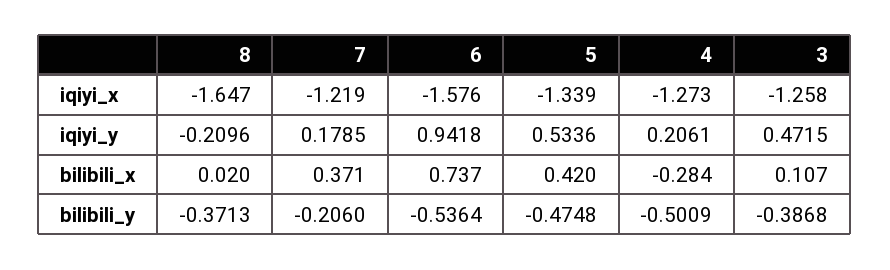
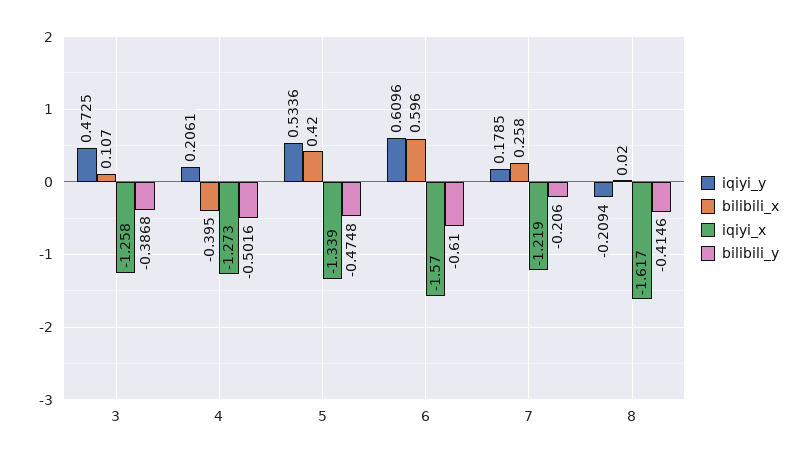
  {
    "iqiyi_x": {
-     "8": -1.647,
+     "8": -1.617,
      "7": -1.219,
-     "6": -1.576,
+     "6": -1.57,
      "5": -1.339,
      "4": -1.273,
      "3": -1.258
    },
    "iqiyi_y": {
-     "8": -0.2096,
+     "8": -0.2094,
      "7": 0.1785,
-     "6": 0.9418,
+     "6": 0.6096,
      "5": 0.5336,
      "4": 0.2061,
-     "3": 0.4715
+     "3": 0.4725
    },
    "bilibili_x": {
      "8": 0.02,
-     "7": 0.371,
+     "7": 0.258,
-     "6": 0.737,
+     "6": 0.596,
      "5": 0.42,
-     "4": -0.284,
+     "4": -0.395,
      "3": 0.107
    },
    "bilibili_y": {
-     "8": -0.3713,
+     "8": -0.4146,
      "7": -0.206,
-     "6": -0.5364,
+     "6": -0.61,
      "5": -0.4748,
-     "4": -0.5009,
+     "4": -0.5016,
      "3": -0.3868
    }
  }

